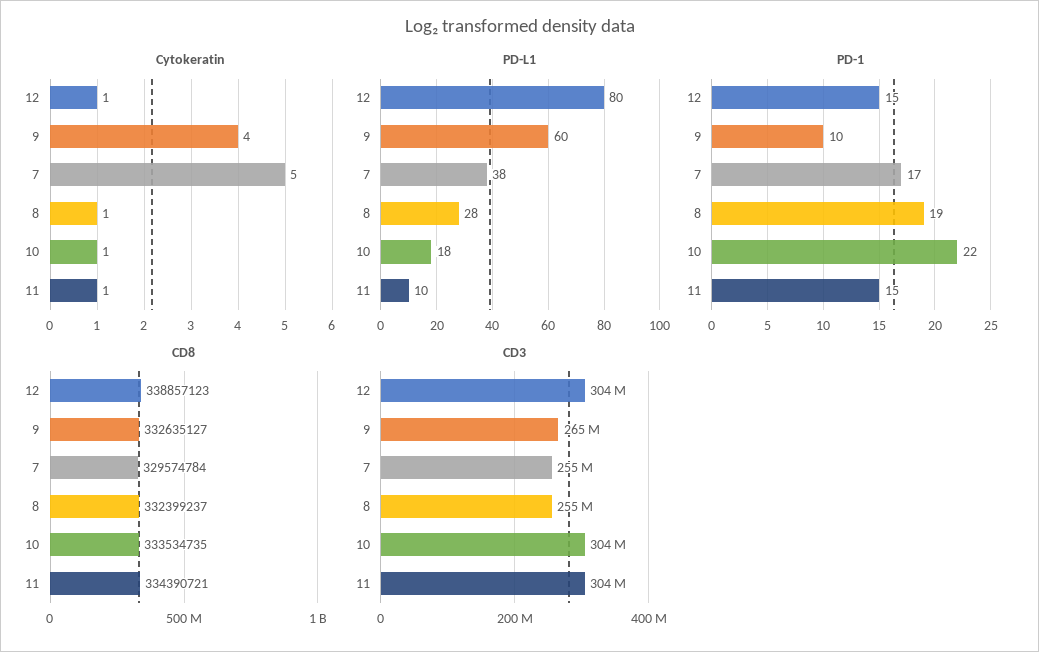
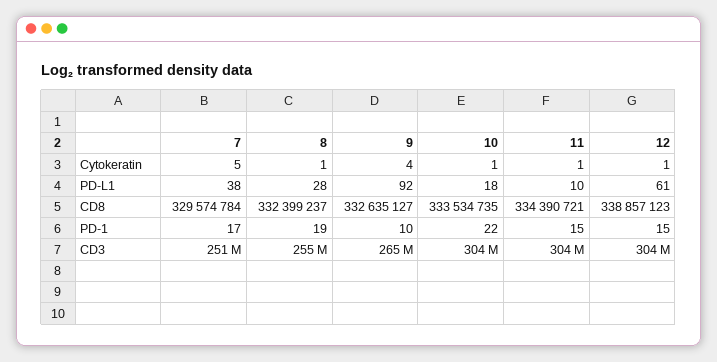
  {
    "Cytokeratin": {
      "12": 1,
      "9": 4,
      "7": 5,
      "8": 1,
      "10": 1,
      "11": 1
    },
    "PD-L1": {
-     "12": 80,
+     "12": 61,
-     "9": 60,
+     "9": 92,
      "7": 38,
      "8": 28,
      "10": 18,
      "11": 10
    },
    "PD-1": {
      "12": 15,
      "9": 10,
      "7": 17,
      "8": 19,
      "10": 22,
      "11": 15
    },
    "CD8": {
      "12": 338857123,
      "9": 332635127,
      "7": 329574784,
      "8": 332399237,
      "10": 333534735,
      "11": 334390721
    },
    "CD3": {
      "12": 304000000,
      "9": 265000000,
-     "7": 255000000,
+     "7": 251000000,
      "8": 255000000,
      "10": 304000000,
      "11": 304000000
    }
  }

